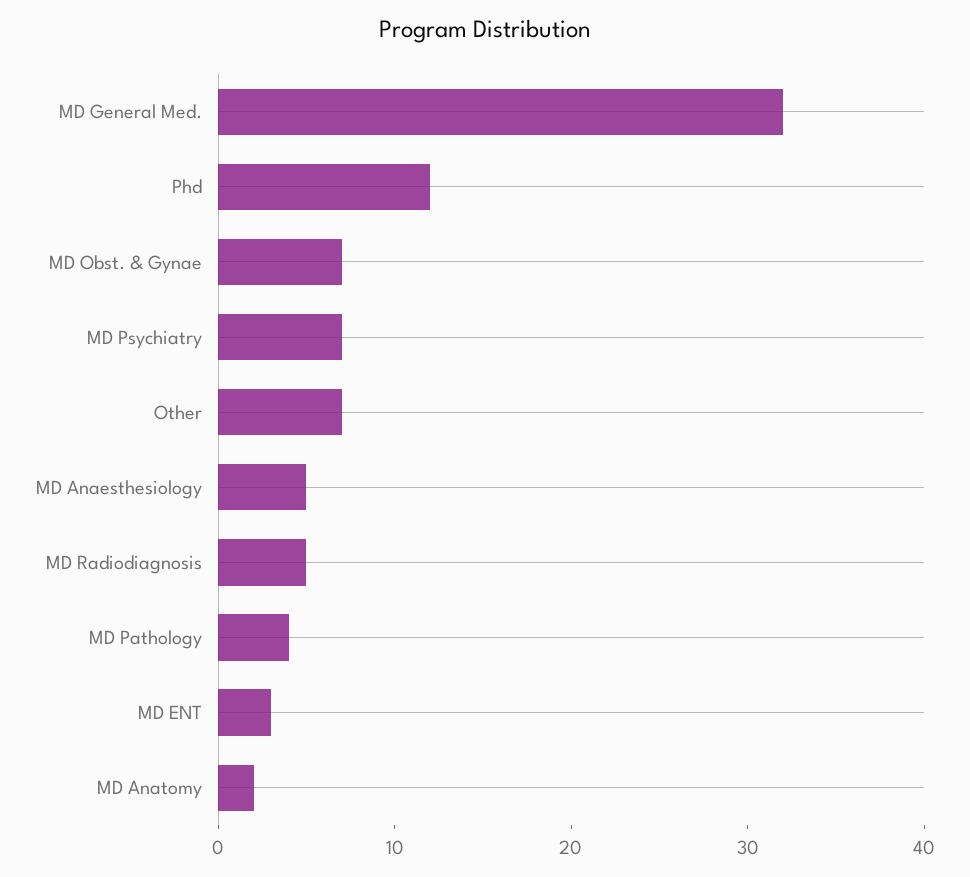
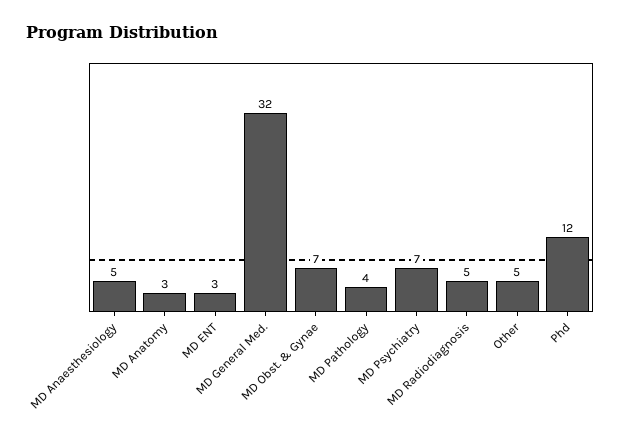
  {
    "MD General Med.": 32,
    "Phd": 12,
    "MD Obst. & Gynae": 7,
    "MD Psychiatry": 7,
-   "Other": 7,
+   "Other": 5,
    "MD Anaesthesiology": 5,
    "MD Radiodiagnosis": 5,
    "MD Pathology": 4,
    "MD ENT": 3,
-   "MD Anatomy": 2
+   "MD Anatomy": 3
  }

